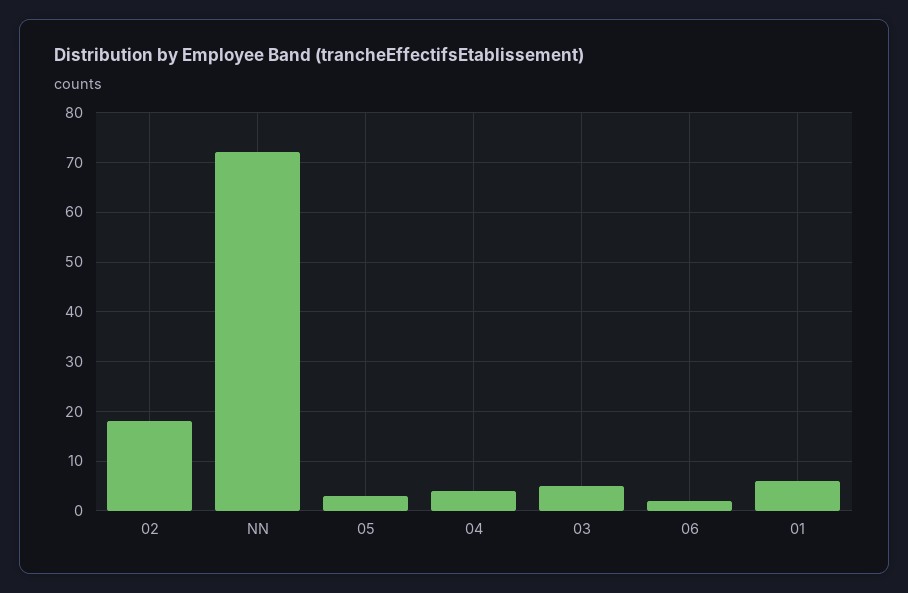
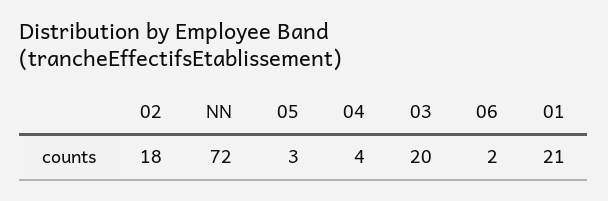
  {
    "02": 18,
    "NN": 72,
    "05": 3,
    "04": 4,
-   "03": 5,
+   "03": 20,
    "06": 2,
-   "01": 5
+   "01": 21
  }

